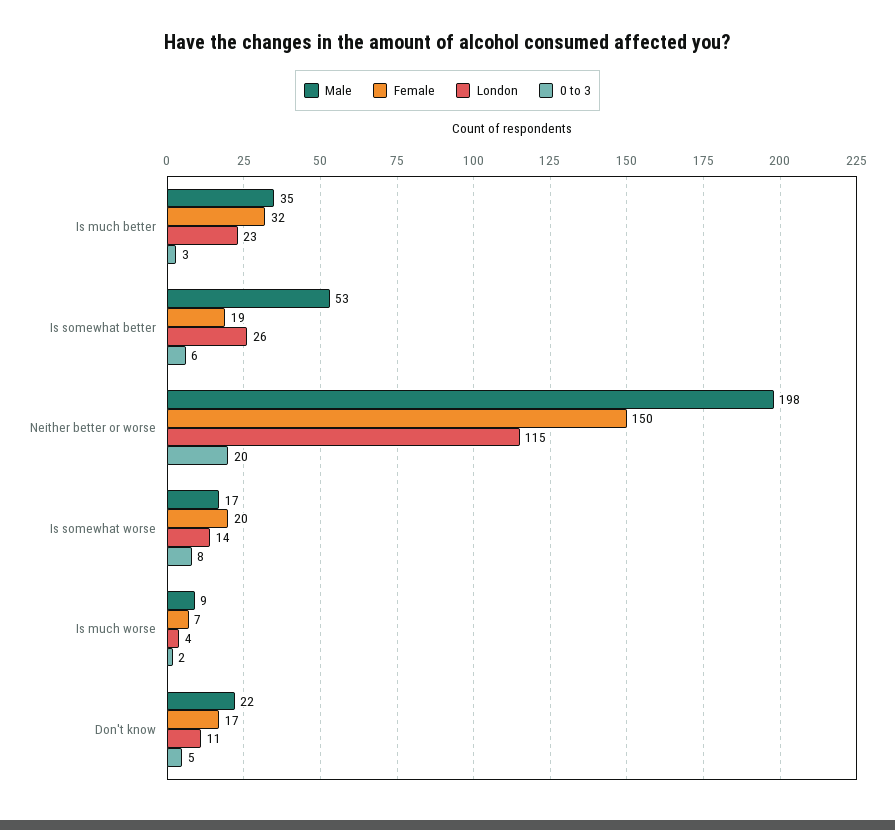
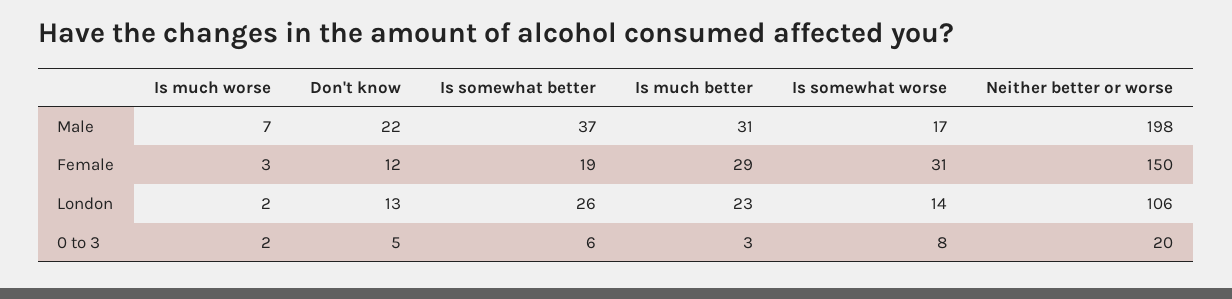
  {
    "Male": {
-     "Is much better": 35,
+     "Is much better": 31,
-     "Is somewhat better": 53,
+     "Is somewhat better": 37,
      "Neither better or worse": 198,
      "Is somewhat worse": 17,
-     "Is much worse": 9,
+     "Is much worse": 7,
      "Don't know": 22
    },
    "Female": {
-     "Is much better": 32,
+     "Is much better": 29,
      "Is somewhat better": 19,
      "Neither better or worse": 150,
-     "Is somewhat worse": 20,
+     "Is somewhat worse": 31,
-     "Is much worse": 7,
+     "Is much worse": 3,
-     "Don't know": 17
+     "Don't know": 12
    },
    "London": {
      "Is much better": 23,
      "Is somewhat better": 26,
-     "Neither better or worse": 115,
+     "Neither better or worse": 106,
      "Is somewhat worse": 14,
-     "Is much worse": 4,
+     "Is much worse": 2,
-     "Don't know": 11
+     "Don't know": 13
    },
    "0 to 3": {
      "Is much better": 3,
      "Is somewhat better": 6,
      "Neither better or worse": 20,
      "Is somewhat worse": 8,
      "Is much worse": 2,
      "Don't know": 5
    }
  }

